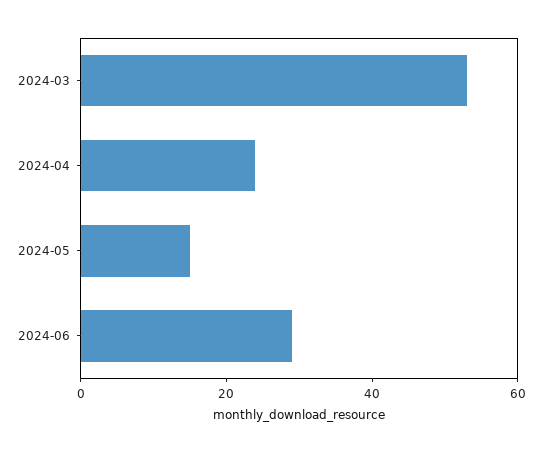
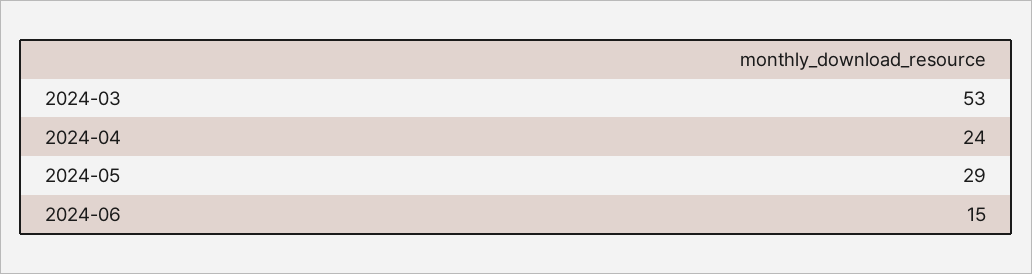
  {
    "2024-03": 53,
    "2024-04": 24,
-   "2024-05": 15,
+   "2024-05": 29,
-   "2024-06": 30
+   "2024-06": 15
  }

